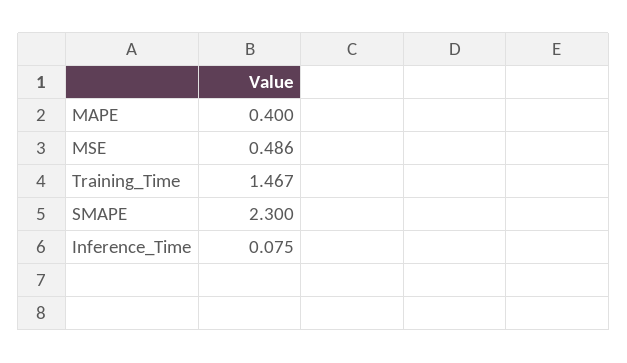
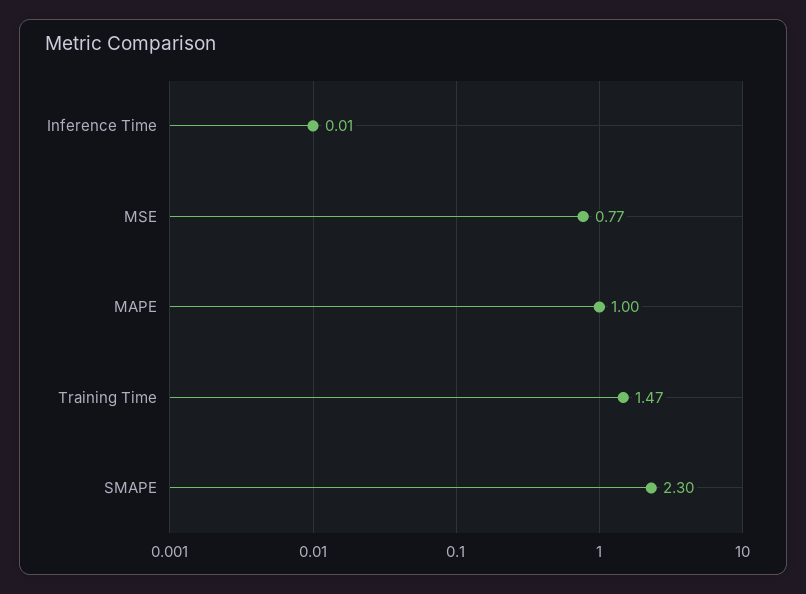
  {
-   "MAPE": 0.4,
+   "MAPE": 1,
-   "MSE": 0.486,
+   "MSE": 0.77,
    "Training_Time": 1.467,
    "SMAPE": 2.3,
-   "Inference_Time": 0.075
+   "Inference_Time": 0.01
  }

